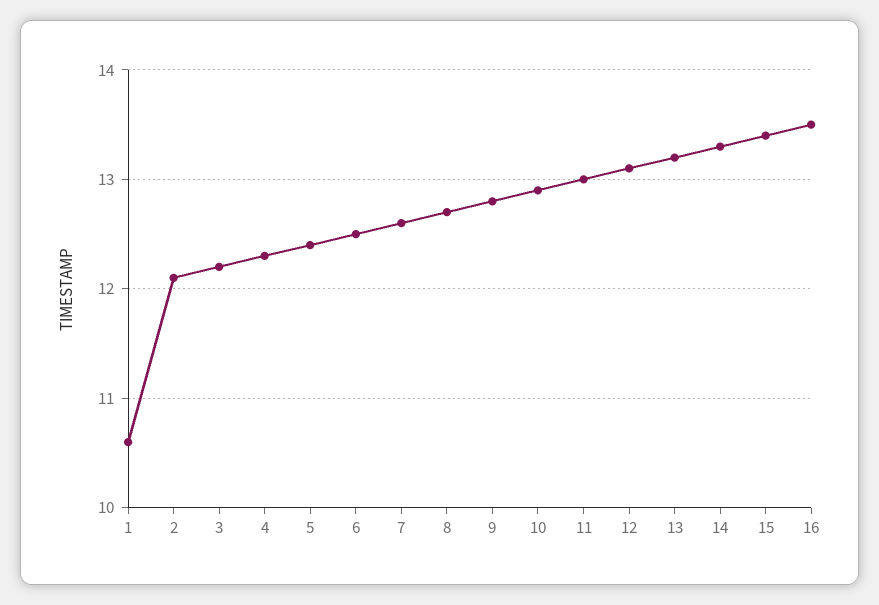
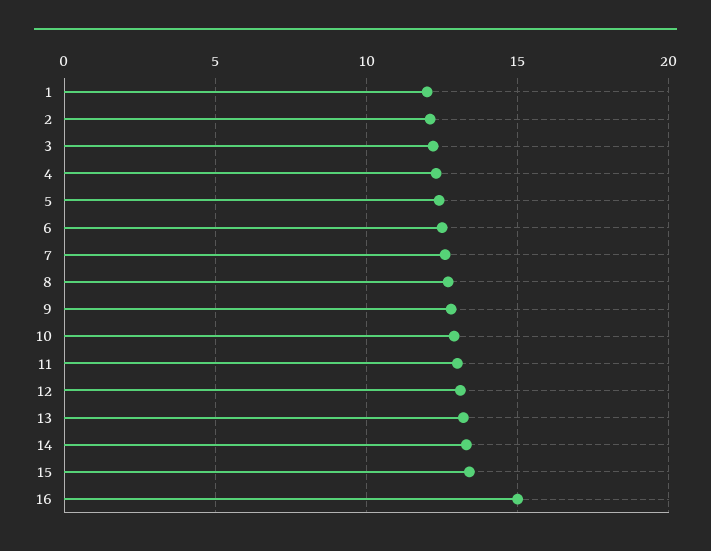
  {
-   "1": 10.6,
+   "1": 12,
    "2": 12.1,
    "3": 12.2,
    "4": 12.3,
    "5": 12.4,
    "6": 12.5,
    "7": 12.6,
    "8": 12.7,
    "9": 12.8,
    "10": 12.9,
    "11": 13,
    "12": 13.1,
    "13": 13.2,
    "14": 13.3,
    "15": 13.4,
-   "16": 13.5
+   "16": 15
  }

